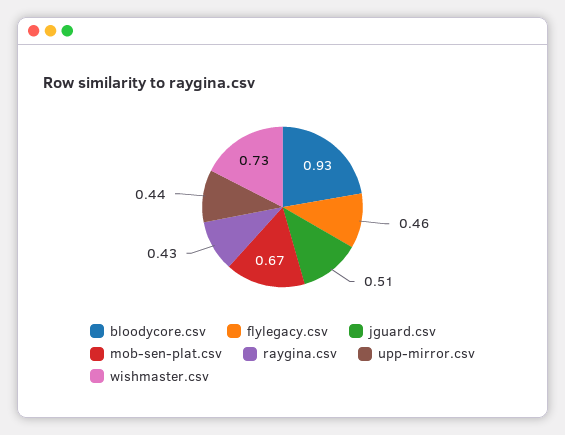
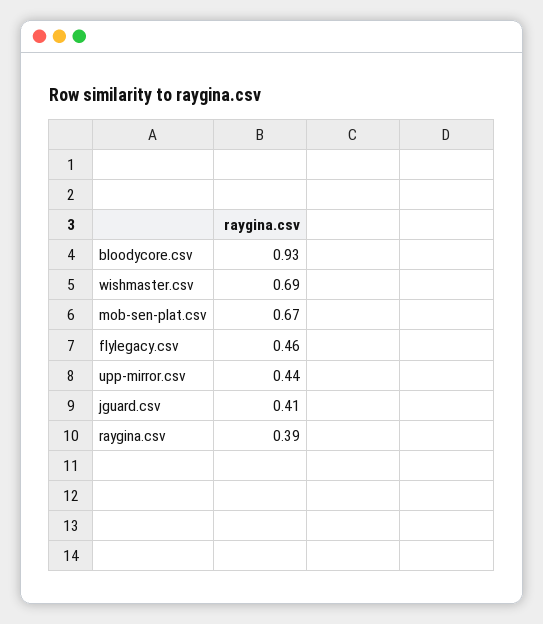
  {
    "bloodycore.csv": 0.93,
    "flylegacy.csv": 0.46,
-   "jguard.csv": 0.51,
+   "jguard.csv": 0.41,
    "mob-sen-plat.csv": 0.67,
-   "raygina.csv": 0.43,
+   "raygina.csv": 0.39,
    "upp-mirror.csv": 0.44,
-   "wishmaster.csv": 0.73
+   "wishmaster.csv": 0.69
  }

